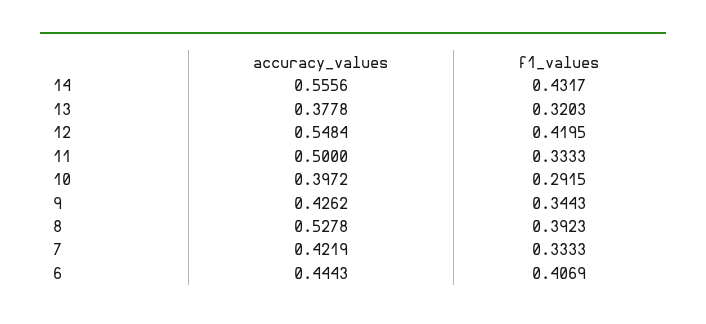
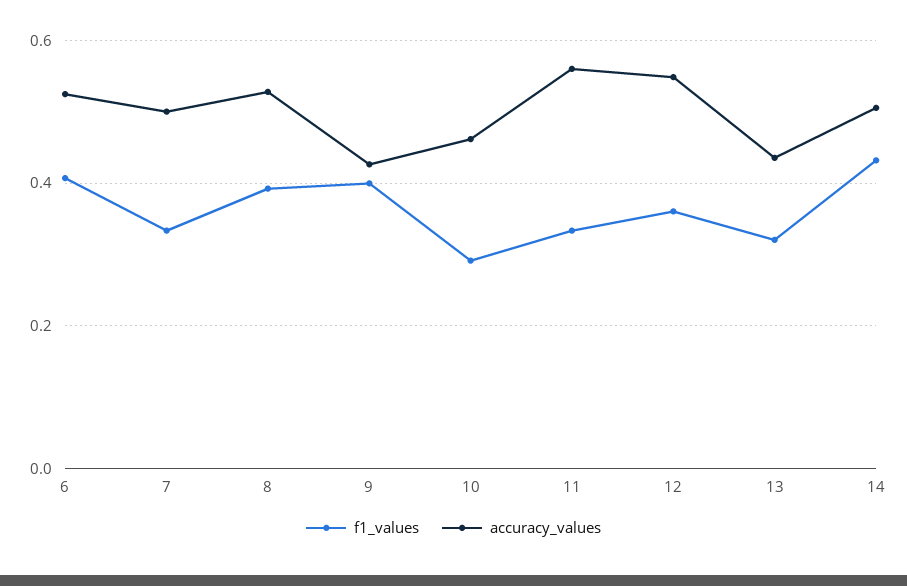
  {
    "accuracy_values": {
-     "14": 0.5556,
+     "14": 0.5,
-     "13": 0.3778,
+     "13": 0.44,
      "12": 0.5484,
-     "11": 0.5,
+     "11": 0.56,
-     "10": 0.3972,
+     "10": 0.46,
      "9": 0.4262,
      "8": 0.5278,
-     "7": 0.4219,
+     "7": 0.5,
-     "6": 0.4443
+     "6": 0.52
    },
    "f1_values": {
      "14": 0.4317,
      "13": 0.3203,
-     "12": 0.4195,
+     "12": 0.36,
      "11": 0.3333,
      "10": 0.2915,
-     "9": 0.3443,
+     "9": 0.4,
      "8": 0.3923,
      "7": 0.3333,
      "6": 0.4069
    }
  }

